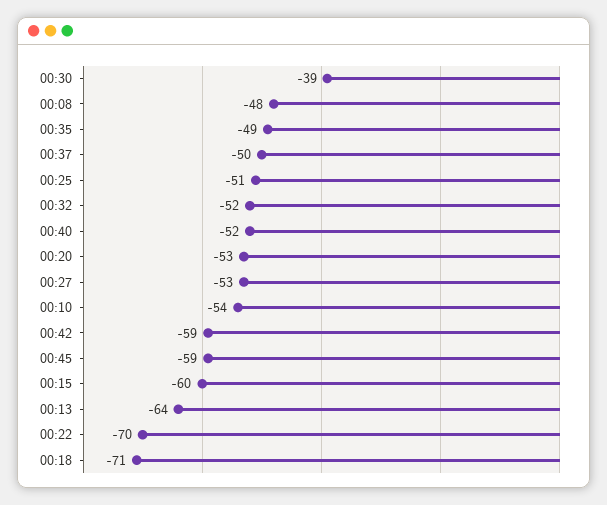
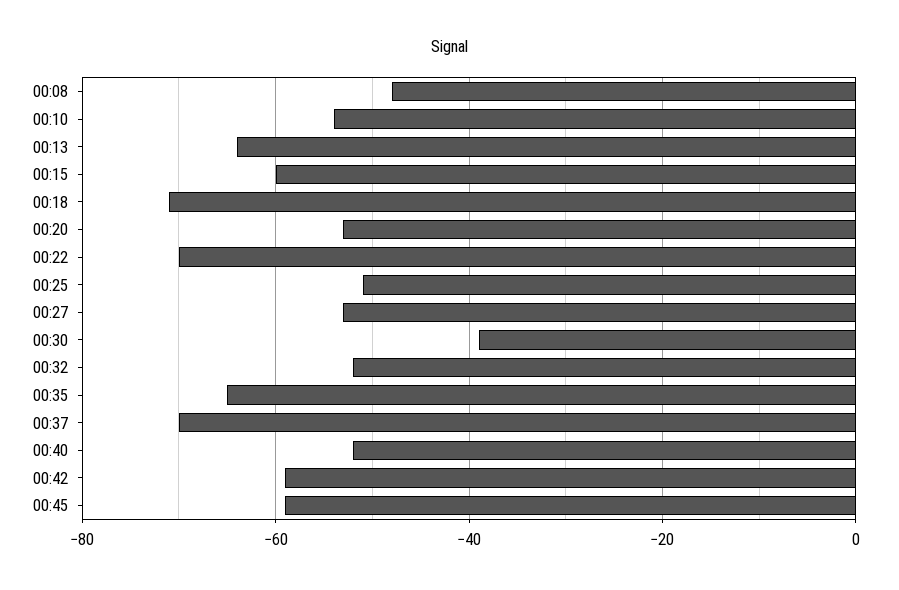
  {
    "00:30": -39,
    "00:08": -48,
-   "00:35": -49,
+   "00:35": -65,
-   "00:37": -50,
+   "00:37": -70,
    "00:25": -51,
    "00:32": -52,
    "00:40": -52,
    "00:20": -53,
    "00:27": -53,
    "00:10": -54,
    "00:42": -59,
    "00:45": -59,
    "00:15": -60,
    "00:13": -64,
    "00:22": -70,
    "00:18": -71
  }

